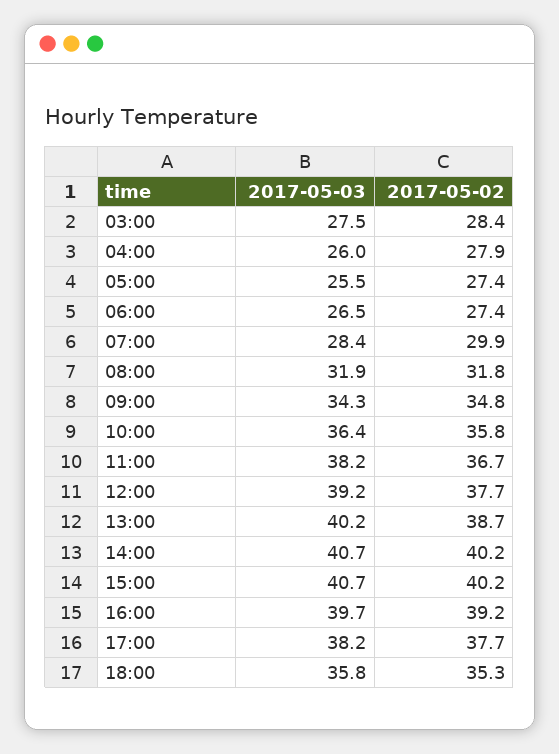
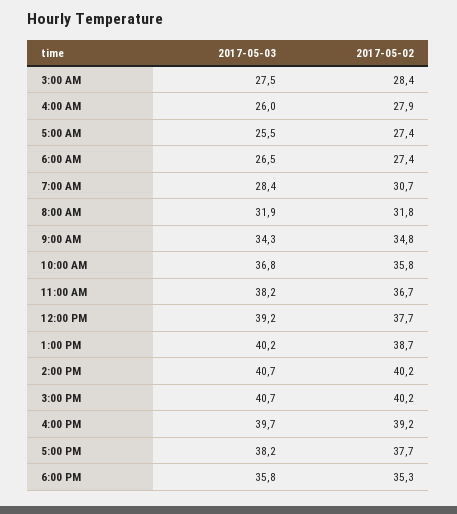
  {
    "2017-05-03": {
      "03:00": 27.5,
      "04:00": 26,
      "05:00": 25.5,
      "06:00": 26.5,
      "07:00": 28.4,
      "08:00": 31.9,
      "09:00": 34.3,
-     "10:00": 36.4,
+     "10:00": 36.8,
      "11:00": 38.2,
      "12:00": 39.2,
      "13:00": 40.2,
      "14:00": 40.7,
      "15:00": 40.7,
      "16:00": 39.7,
      "17:00": 38.2,
      "18:00": 35.8
    },
    "2017-05-02": {
      "03:00": 28.4,
      "04:00": 27.9,
      "05:00": 27.4,
      "06:00": 27.4,
-     "07:00": 29.9,
+     "07:00": 30.7,
      "08:00": 31.8,
      "09:00": 34.8,
      "10:00": 35.8,
      "11:00": 36.7,
      "12:00": 37.7,
      "13:00": 38.7,
      "14:00": 40.2,
      "15:00": 40.2,
      "16:00": 39.2,
      "17:00": 37.7,
      "18:00": 35.3
    }
  }

